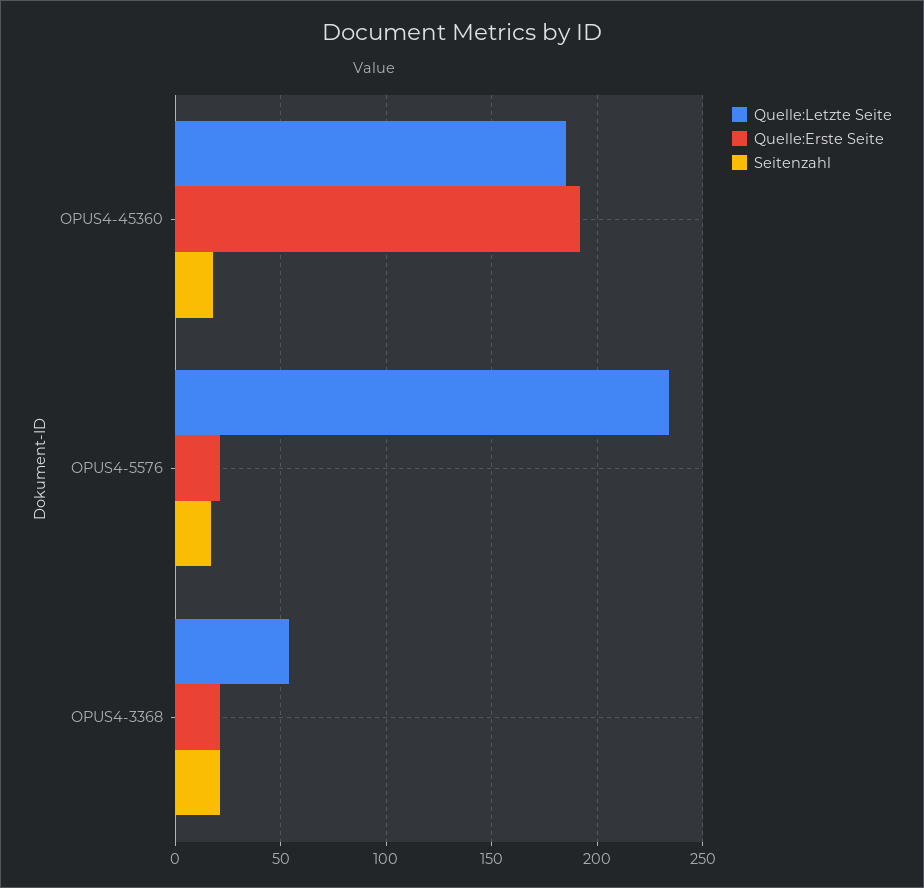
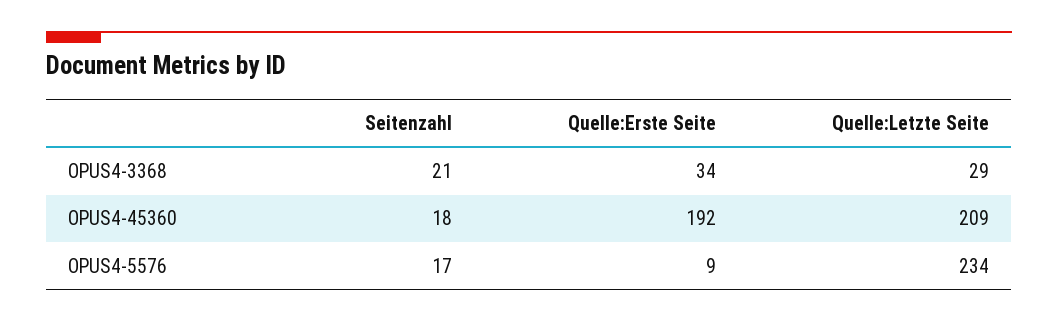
  {
    "Quelle:Letzte Seite": {
-     "OPUS4-45360": 185,
+     "OPUS4-45360": 209,
      "OPUS4-5576": 234,
-     "OPUS4-3368": 55
+     "OPUS4-3368": 29
    },
    "Quelle:Erste Seite": {
      "OPUS4-45360": 192,
-     "OPUS4-5576": 20,
+     "OPUS4-5576": 9,
-     "OPUS4-3368": 20
+     "OPUS4-3368": 34
    },
    "Seitenzahl": {
      "OPUS4-45360": 18,
      "OPUS4-5576": 17,
      "OPUS4-3368": 21
    }
  }

